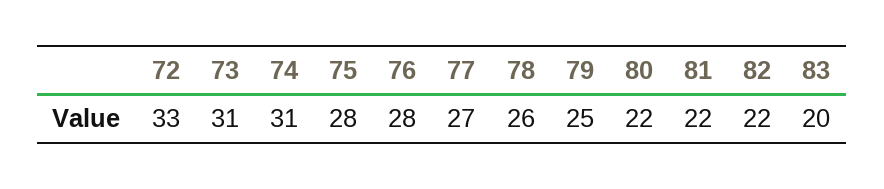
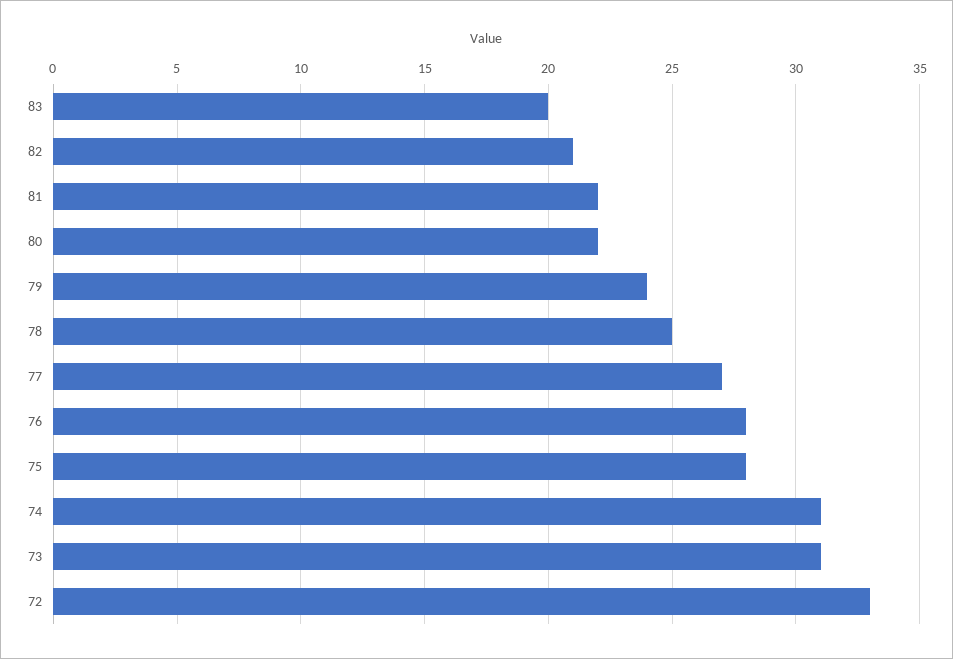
  {
    "72": 33,
    "73": 31,
    "74": 31,
    "75": 28,
    "76": 28,
    "77": 27,
-   "78": 26,
+   "78": 25,
-   "79": 25,
+   "79": 24,
    "80": 22,
    "81": 22,
-   "82": 22,
+   "82": 21,
    "83": 20
  }

